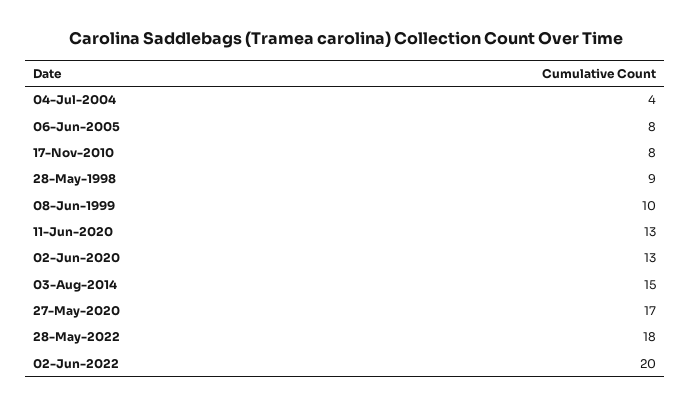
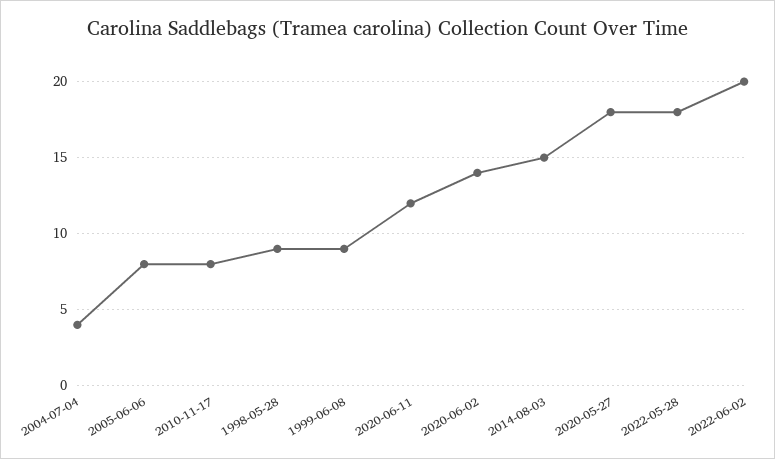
  {
    "04-Jul-2004": 4,
    "06-Jun-2005": 8,
    "17-Nov-2010": 8,
    "28-May-1998": 9,
-   "08-Jun-1999": 10,
+   "08-Jun-1999": 9,
-   "11-Jun-2020": 13,
+   "11-Jun-2020": 12,
-   "02-Jun-2020": 13,
+   "02-Jun-2020": 14,
    "03-Aug-2014": 15,
-   "27-May-2020": 17,
+   "27-May-2020": 18,
    "28-May-2022": 18,
    "02-Jun-2022": 20
  }

